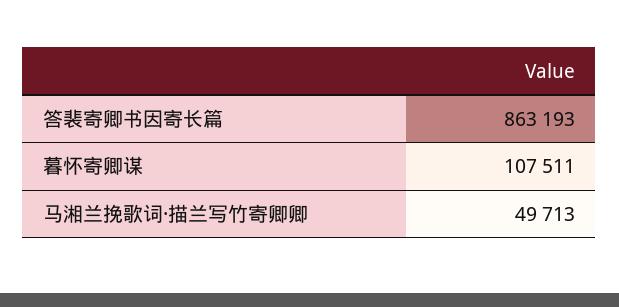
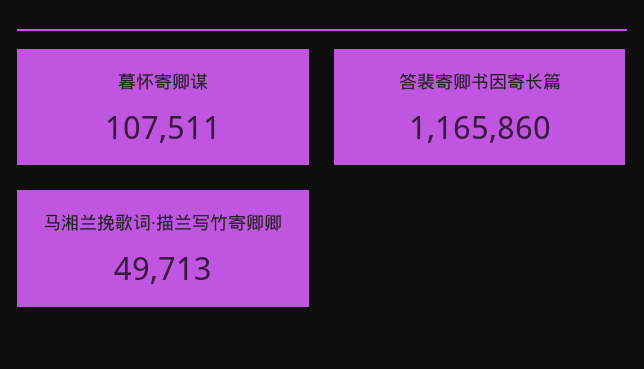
  {
-   "答裴寄卿书因寄长篇": 863193,
+   "答裴寄卿书因寄长篇": 1165860,
    "暮怀寄卿谋": 107511,
    "马湘兰挽歌词·描兰写竹寄卿卿": 49713
  }

